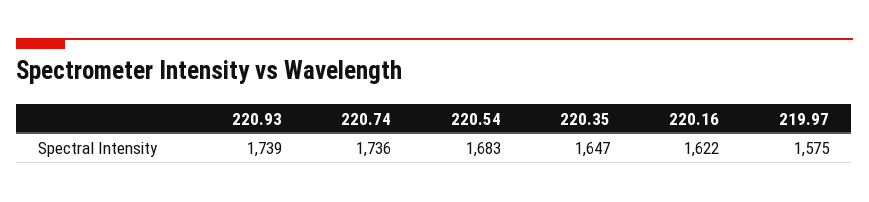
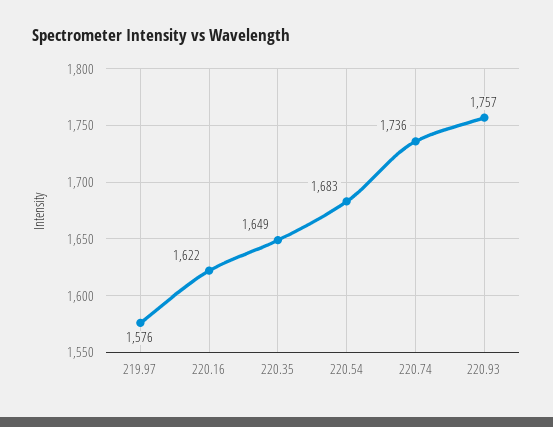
  {
-   "220.93": 1739,
+   "220.93": 1757,
    "220.74": 1736,
    "220.54": 1683,
-   "220.35": 1647,
+   "220.35": 1649,
    "220.16": 1622,
-   "219.97": 1575
+   "219.97": 1576
  }

